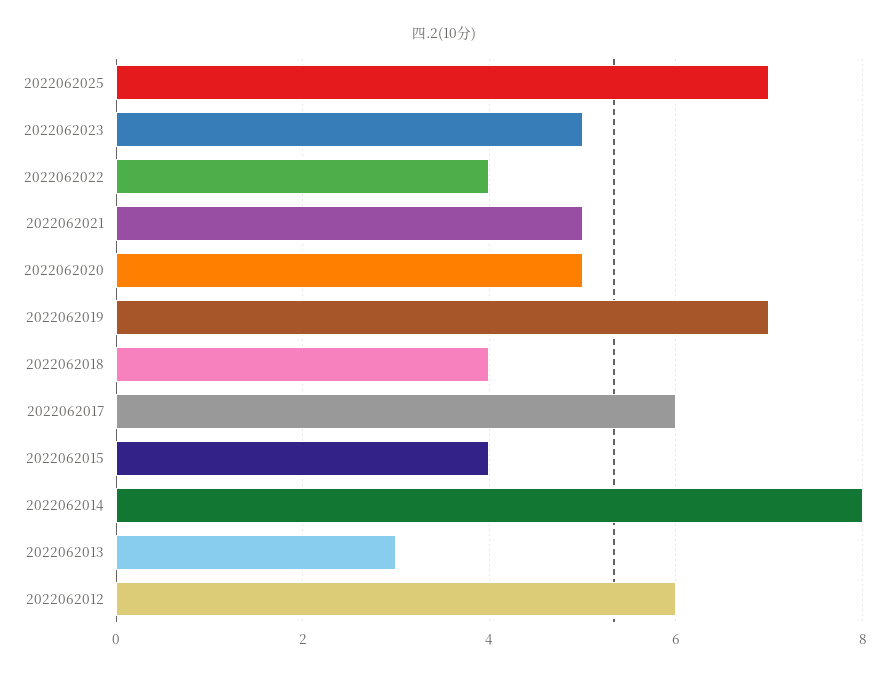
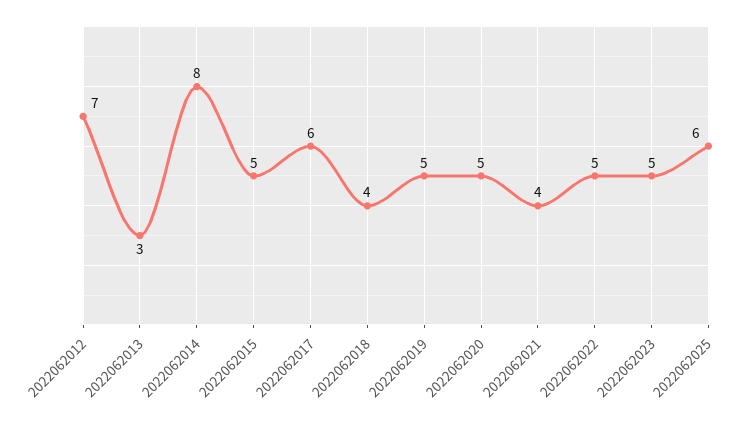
  {
-   "2022062025": 7,
+   "2022062025": 6,
    "2022062023": 5,
-   "2022062022": 4,
+   "2022062022": 5,
-   "2022062021": 5,
+   "2022062021": 4,
    "2022062020": 5,
-   "2022062019": 7,
+   "2022062019": 5,
    "2022062018": 4,
    "2022062017": 6,
-   "2022062015": 4,
+   "2022062015": 5,
    "2022062014": 8,
    "2022062013": 3,
-   "2022062012": 6
+   "2022062012": 7
  }

